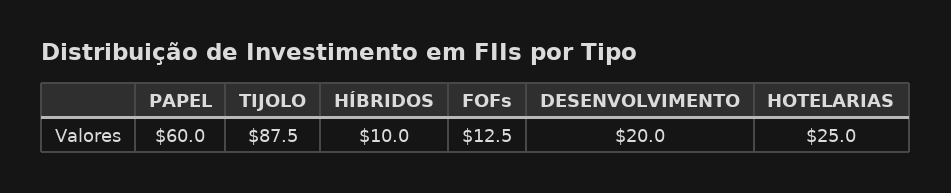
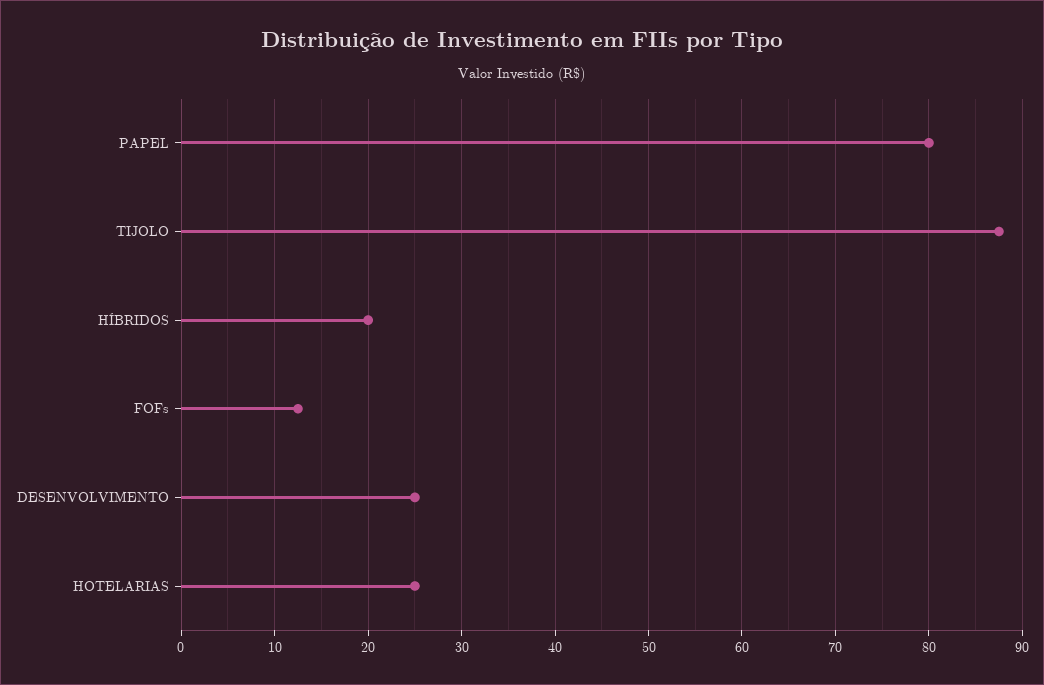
  {
-   "PAPEL": 60,
+   "PAPEL": 80,
    "TIJOLO": 87.5,
-   "HÍBRIDOS": 10,
+   "HÍBRIDOS": 20,
    "FOFs": 12.5,
-   "DESENVOLVIMENTO": 20,
+   "DESENVOLVIMENTO": 25,
    "HOTELARIAS": 25
  }

